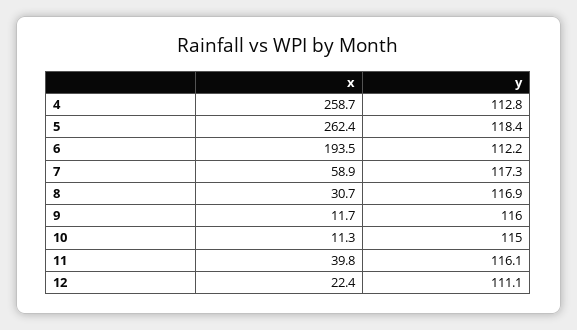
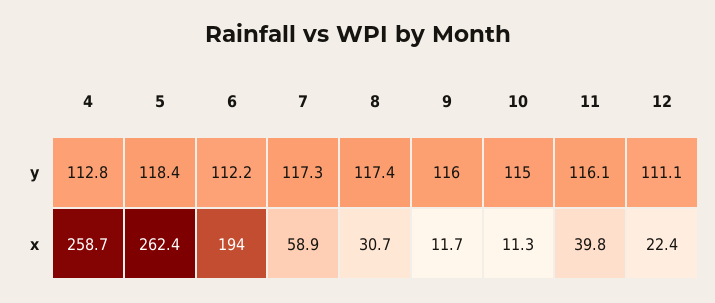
  {
    "x": {
      "4": 258.7,
      "5": 262.4,
-     "6": 193.5,
+     "6": 194,
      "7": 58.9,
      "8": 30.7,
      "9": 11.7,
      "10": 11.3,
      "11": 39.8,
      "12": 22.4
    },
    "y": {
      "4": 112.8,
      "5": 118.4,
      "6": 112.2,
      "7": 117.3,
-     "8": 116.9,
+     "8": 117.4,
      "9": 116,
      "10": 115,
      "11": 116.1,
      "12": 111.1
    }
  }

